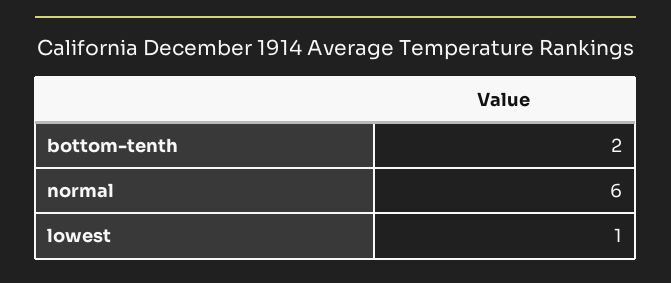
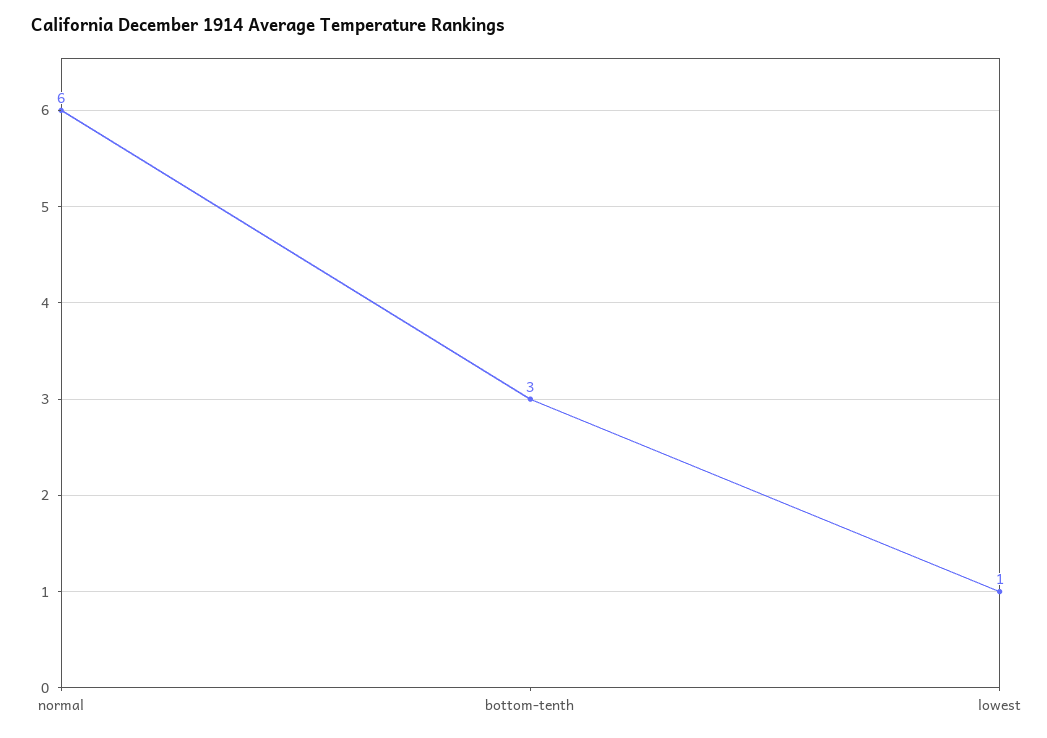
  {
-   "bottom-tenth": 2,
+   "bottom-tenth": 3,
    "normal": 6,
    "lowest": 1
  }

